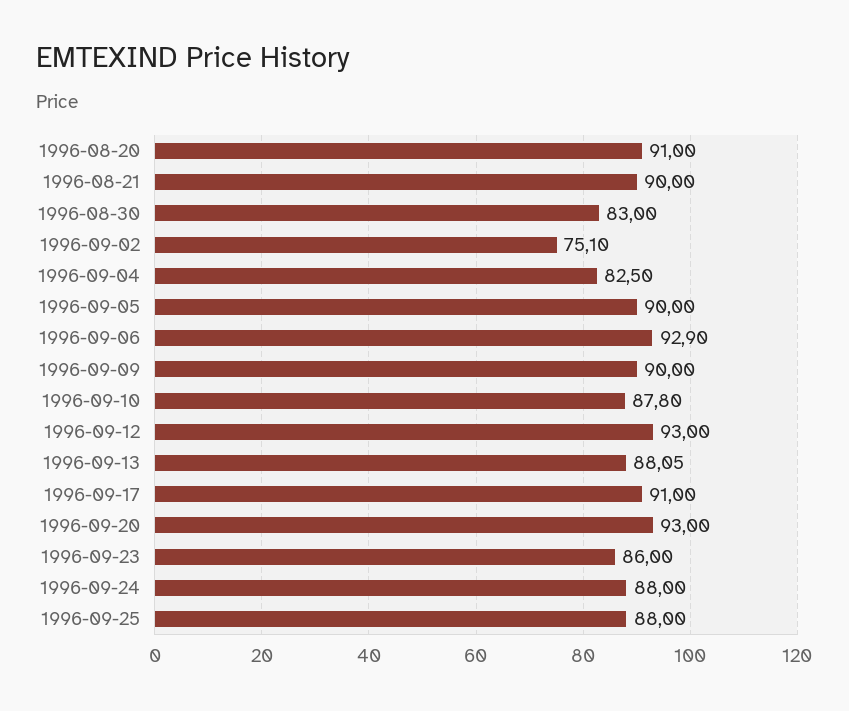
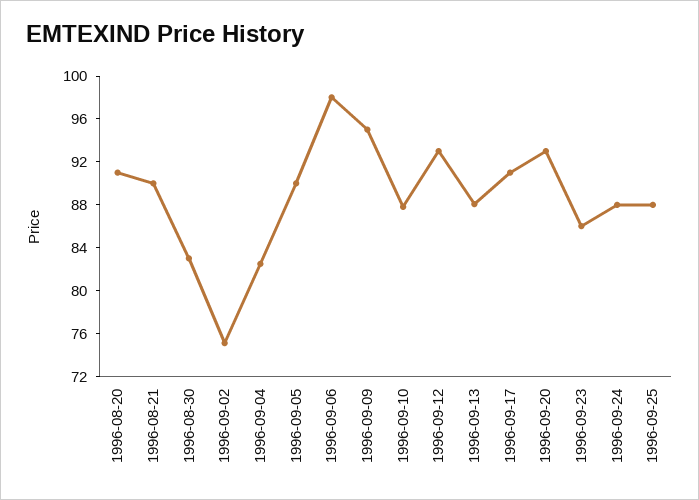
  {
    "1996-08-20": 91,
    "1996-08-21": 90,
    "1996-08-30": 83,
    "1996-09-02": 75.1,
    "1996-09-04": 82.5,
    "1996-09-05": 90,
-   "1996-09-06": 92.9,
+   "1996-09-06": 98,
-   "1996-09-09": 90,
+   "1996-09-09": 95,
    "1996-09-10": 87.8,
    "1996-09-12": 93,
    "1996-09-13": 88.05,
    "1996-09-17": 91,
    "1996-09-20": 93,
    "1996-09-23": 86,
    "1996-09-24": 88,
    "1996-09-25": 88
  }

